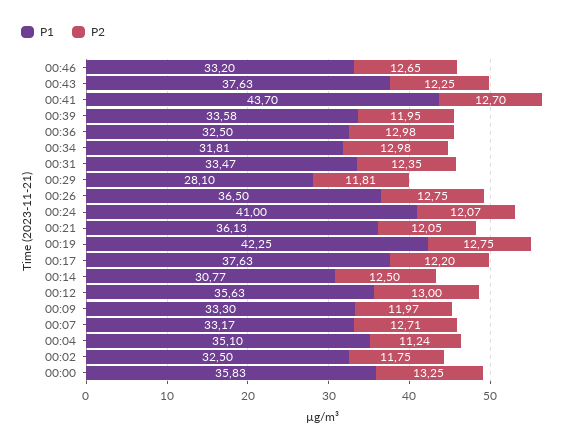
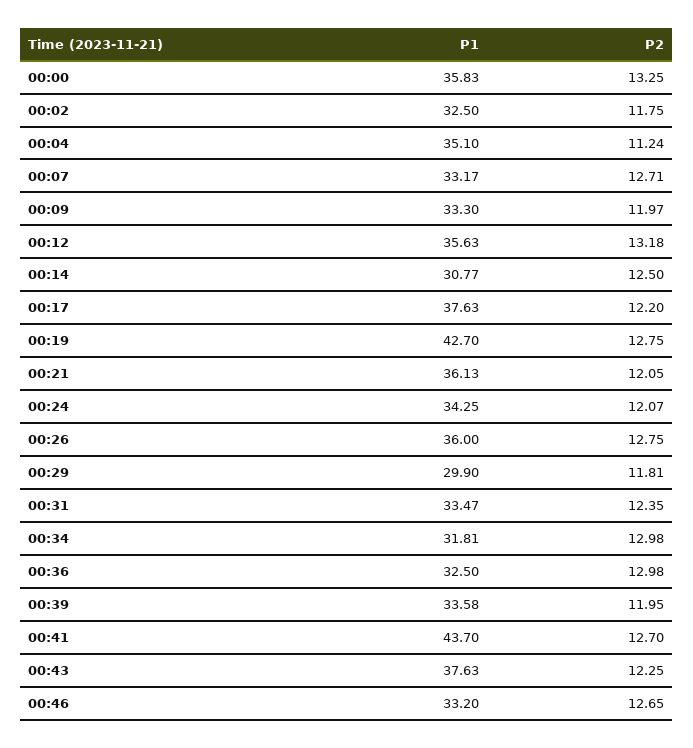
  {
    "P1": {
      "00:46": 33.2,
      "00:43": 37.63,
      "00:41": 43.7,
      "00:39": 33.58,
      "00:36": 32.5,
      "00:34": 31.81,
      "00:31": 33.47,
-     "00:29": 28.1,
+     "00:29": 29.9,
-     "00:26": 36.5,
+     "00:26": 36,
-     "00:24": 41,
+     "00:24": 34.25,
      "00:21": 36.13,
-     "00:19": 42.25,
+     "00:19": 42.7,
      "00:17": 37.63,
      "00:14": 30.77,
      "00:12": 35.63,
      "00:09": 33.3,
      "00:07": 33.17,
      "00:04": 35.1,
      "00:02": 32.5,
      "00:00": 35.83
    },
    "P2": {
      "00:46": 12.65,
      "00:43": 12.25,
      "00:41": 12.7,
      "00:39": 11.95,
      "00:36": 12.98,
      "00:34": 12.98,
      "00:31": 12.35,
      "00:29": 11.81,
      "00:26": 12.75,
      "00:24": 12.07,
      "00:21": 12.05,
      "00:19": 12.75,
      "00:17": 12.2,
      "00:14": 12.5,
-     "00:12": 13,
+     "00:12": 13.18,
      "00:09": 11.97,
      "00:07": 12.71,
      "00:04": 11.24,
      "00:02": 11.75,
      "00:00": 13.25
    }
  }

